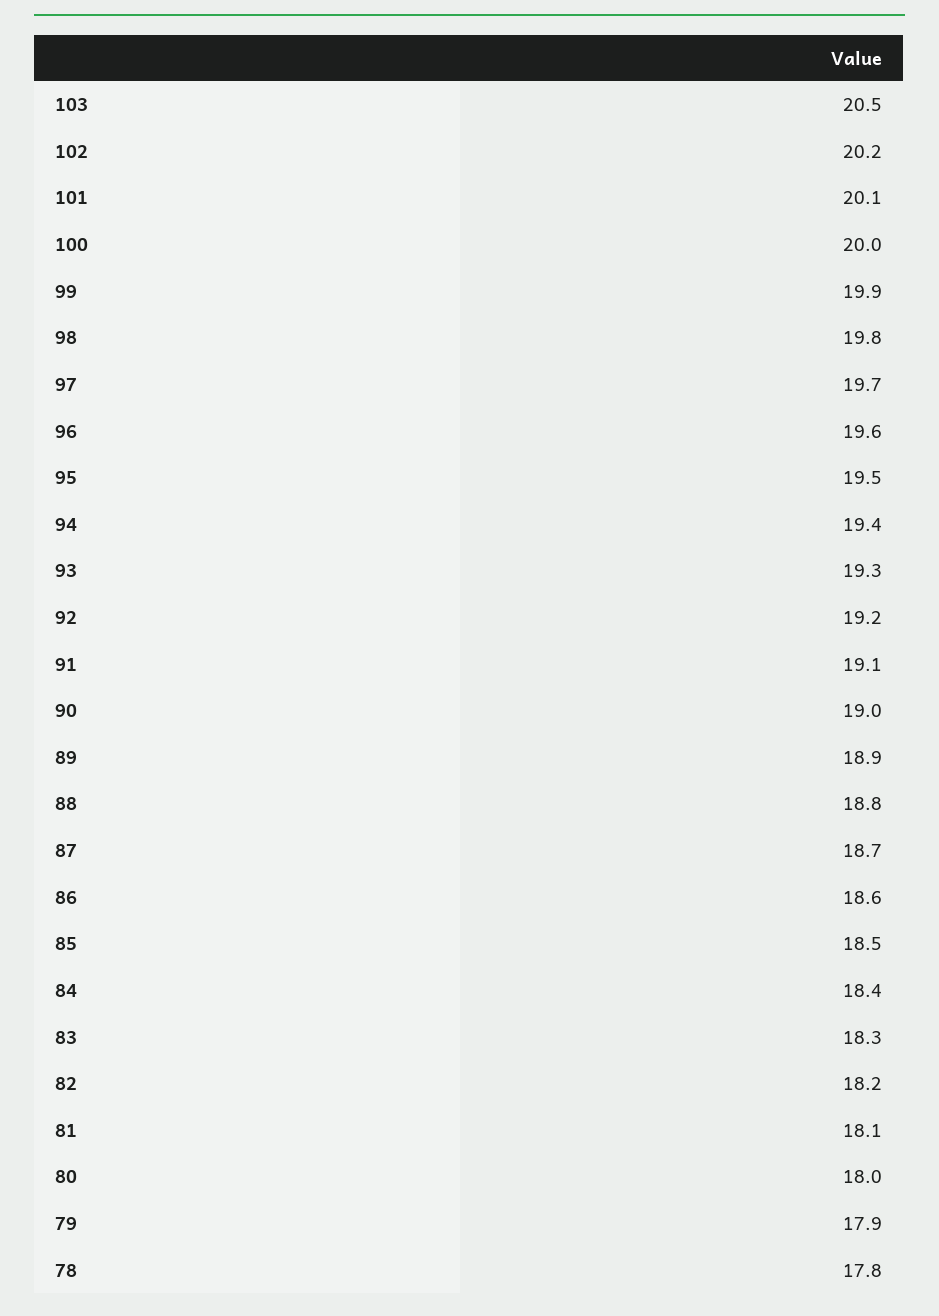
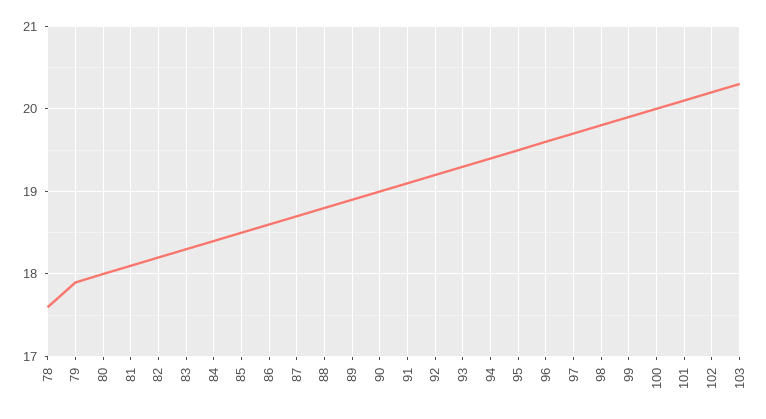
  {
-   "103": 20.5,
+   "103": 20.3,
    "102": 20.2,
    "101": 20.1,
    "100": 20,
    "99": 19.9,
    "98": 19.8,
    "97": 19.7,
    "96": 19.6,
    "95": 19.5,
    "94": 19.4,
    "93": 19.3,
    "92": 19.2,
    "91": 19.1,
    "90": 19,
    "89": 18.9,
    "88": 18.8,
    "87": 18.7,
    "86": 18.6,
    "85": 18.5,
    "84": 18.4,
    "83": 18.3,
    "82": 18.2,
    "81": 18.1,
    "80": 18,
    "79": 17.9,
-   "78": 17.8
+   "78": 17.6
  }

